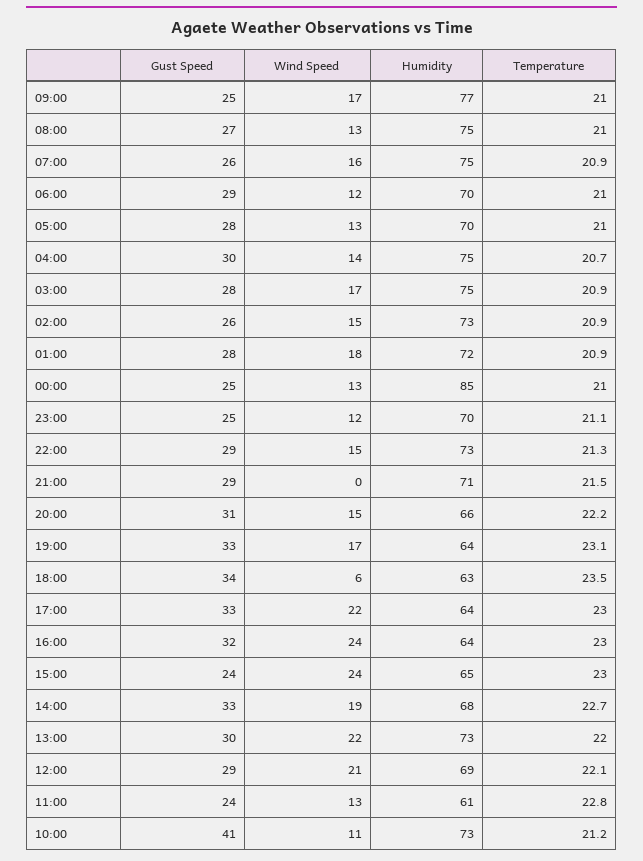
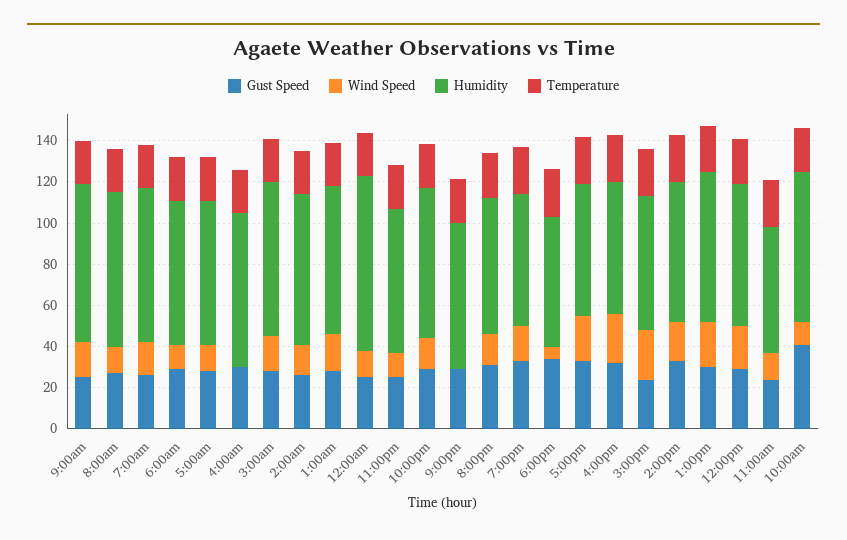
  {
    "Gust Speed": {
      "09:00": 25,
      "08:00": 27,
      "07:00": 26,
      "06:00": 29,
      "05:00": 28,
      "04:00": 30,
      "03:00": 28,
      "02:00": 26,
      "01:00": 28,
      "00:00": 25,
      "23:00": 25,
      "22:00": 29,
      "21:00": 29,
      "20:00": 31,
      "19:00": 33,
      "18:00": 34,
      "17:00": 33,
      "16:00": 32,
      "15:00": 24,
      "14:00": 33,
      "13:00": 30,
      "12:00": 29,
      "11:00": 24,
      "10:00": 41
    },
    "Wind Speed": {
      "09:00": 17,
      "08:00": 13,
      "07:00": 16,
      "06:00": 12,
      "05:00": 13,
-     "04:00": 14,
+     "04:00": 0,
      "03:00": 17,
      "02:00": 15,
      "01:00": 18,
      "00:00": 13,
      "23:00": 12,
      "22:00": 15,
      "21:00": 0,
      "20:00": 15,
      "19:00": 17,
      "18:00": 6,
      "17:00": 22,
      "16:00": 24,
      "15:00": 24,
      "14:00": 19,
      "13:00": 22,
      "12:00": 21,
      "11:00": 13,
      "10:00": 11
    },
    "Humidity": {
      "09:00": 77,
      "08:00": 75,
      "07:00": 75,
      "06:00": 70,
      "05:00": 70,
      "04:00": 75,
      "03:00": 75,
      "02:00": 73,
      "01:00": 72,
      "00:00": 85,
      "23:00": 70,
      "22:00": 73,
      "21:00": 71,
      "20:00": 66,
      "19:00": 64,
      "18:00": 63,
      "17:00": 64,
      "16:00": 64,
      "15:00": 65,
      "14:00": 68,
      "13:00": 73,
      "12:00": 69,
      "11:00": 61,
      "10:00": 73
    },
    "Temperature": {
      "09:00": 21,
      "08:00": 21,
      "07:00": 20.9,
      "06:00": 21,
      "05:00": 21,
      "04:00": 20.7,
      "03:00": 20.9,
      "02:00": 20.9,
      "01:00": 20.9,
      "00:00": 21,
      "23:00": 21.1,
      "22:00": 21.3,
      "21:00": 21.5,
      "20:00": 22.2,
      "19:00": 23.1,
      "18:00": 23.5,
      "17:00": 23,
      "16:00": 23,
      "15:00": 23,
      "14:00": 22.7,
      "13:00": 22,
      "12:00": 22.1,
      "11:00": 22.8,
      "10:00": 21.2
    }
  }

